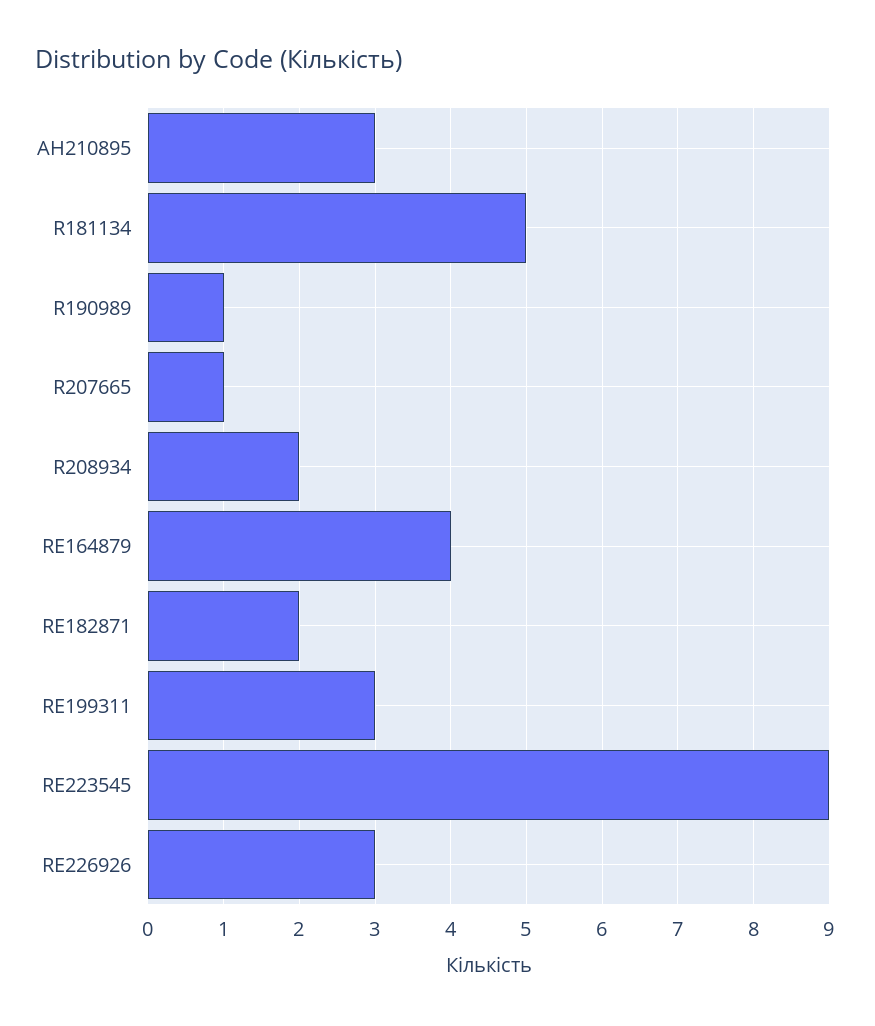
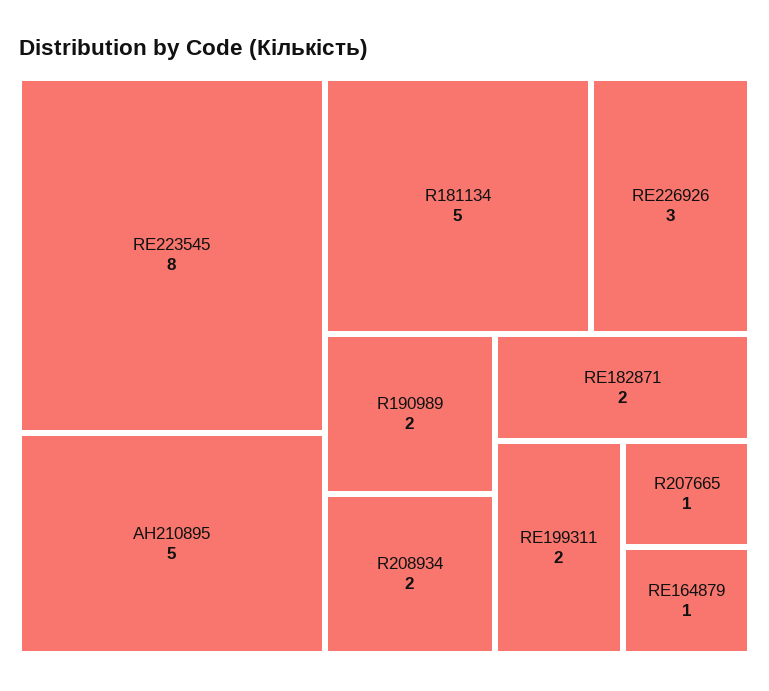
  {
-   "AH210895": 3,
+   "AH210895": 5,
    "R181134": 5,
-   "R190989": 1,
+   "R190989": 2,
    "R207665": 1,
    "R208934": 2,
-   "RE164879": 4,
+   "RE164879": 1,
    "RE182871": 2,
-   "RE199311": 3,
+   "RE199311": 2,
-   "RE223545": 9,
+   "RE223545": 8,
    "RE226926": 3
  }

